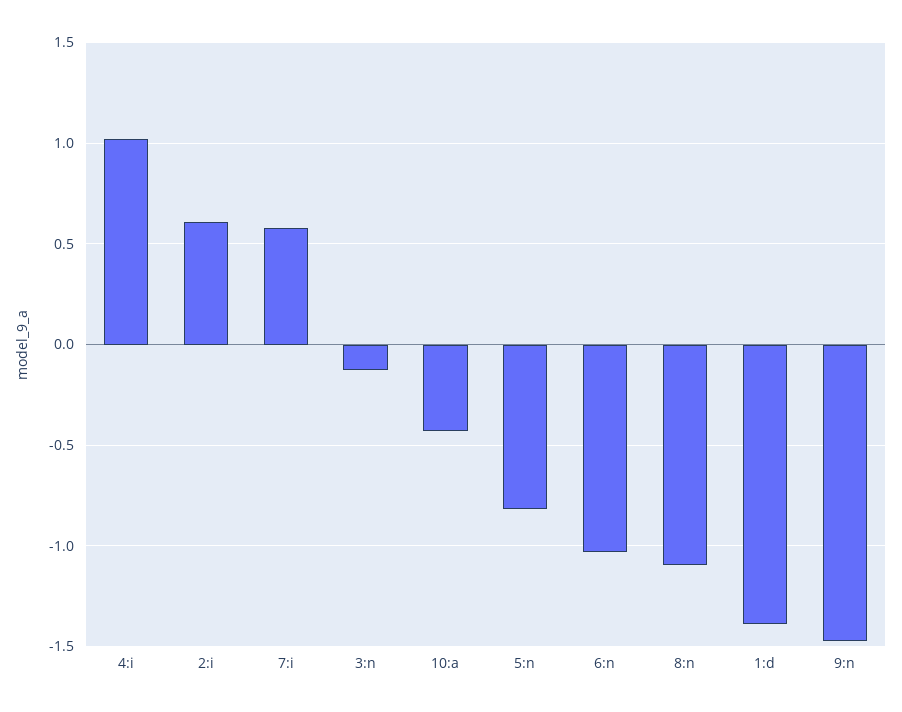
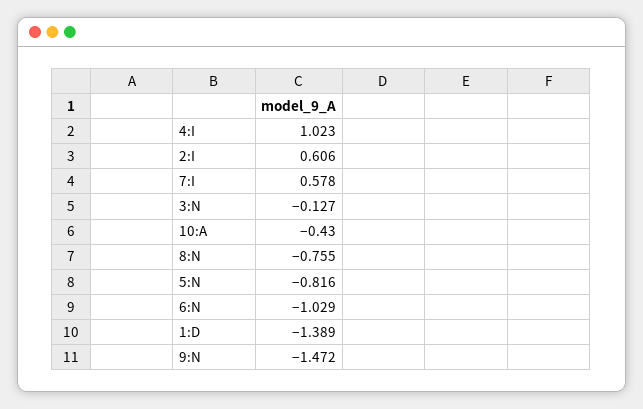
  {
    "4:i": 1.023,
    "2:i": 0.606,
    "7:i": 0.578,
    "3:n": -0.127,
    "10:a": -0.43,
    "5:n": -0.816,
    "6:n": -1.029,
-   "8:n": -1.1,
+   "8:n": -0.755,
    "1:d": -1.389,
    "9:n": -1.472
  }

